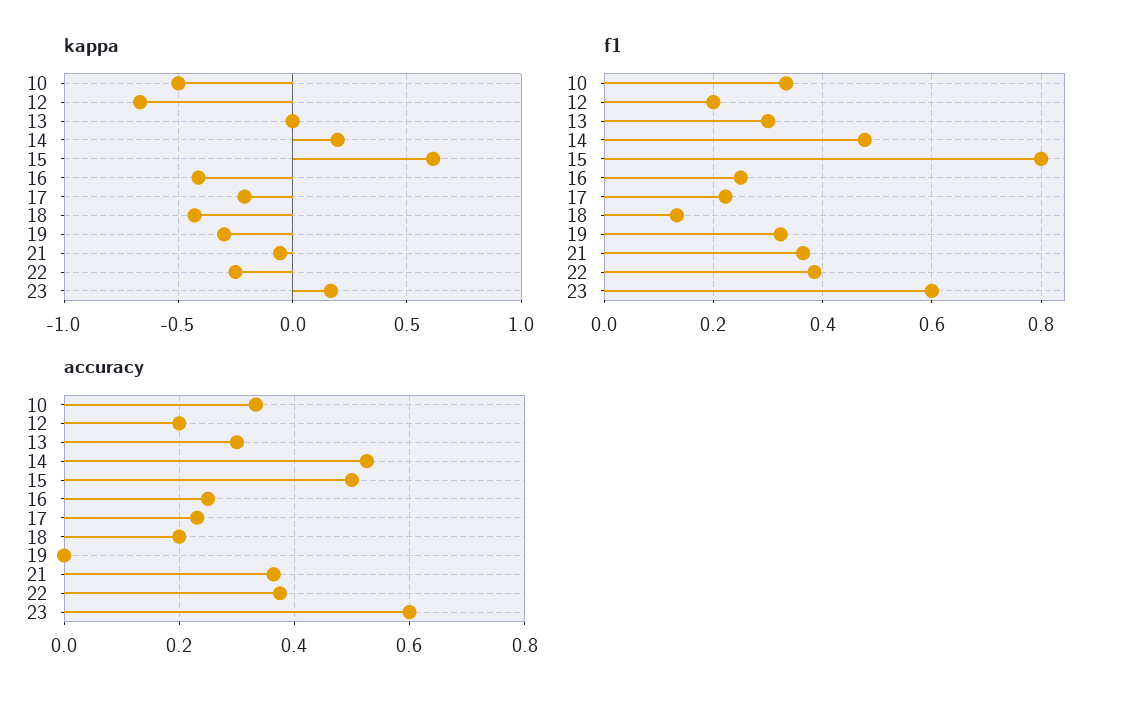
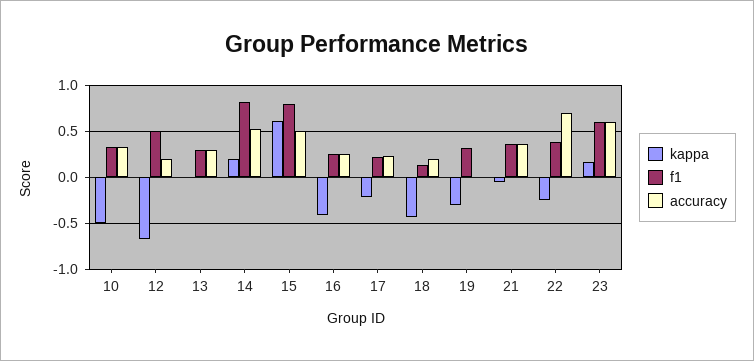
  {
    "kappa": {
      "10": -0.5,
      "12": -0.65,
      "13": 0,
      "14": 0.2,
      "15": 0.6,
      "16": -0.4,
      "17": -0.2,
      "18": -0.45,
      "19": -0.3,
      "21": -0.05,
      "22": -0.25,
      "23": 0.15
    },
    "f1": {
      "10": 0.34,
-     "12": 0.2,
+     "12": 0.5,
      "13": 0.3,
-     "14": 0.48,
+     "14": 0.8,
      "15": 0.8,
      "16": 0.26,
      "17": 0.22,
      "18": 0.14,
      "19": 0.32,
      "21": 0.36,
      "22": 0.38,
      "23": 0.6
    },
    "accuracy": {
      "10": 0.34,
      "12": 0.2,
      "13": 0.3,
      "14": 0.52,
      "15": 0.5,
      "16": 0.26,
      "17": 0.24,
      "18": 0.2,
      "19": 0,
      "21": 0.36,
-     "22": 0.38,
+     "22": 0.7,
      "23": 0.6
    }
  }

